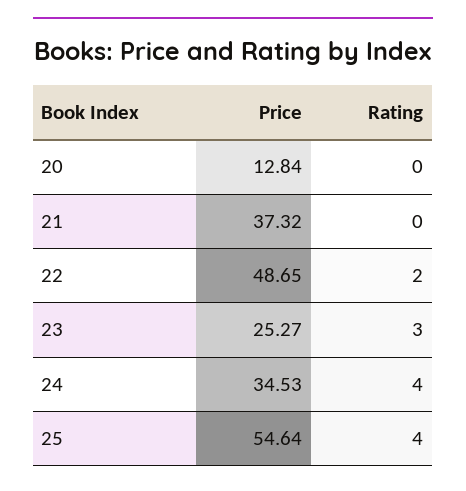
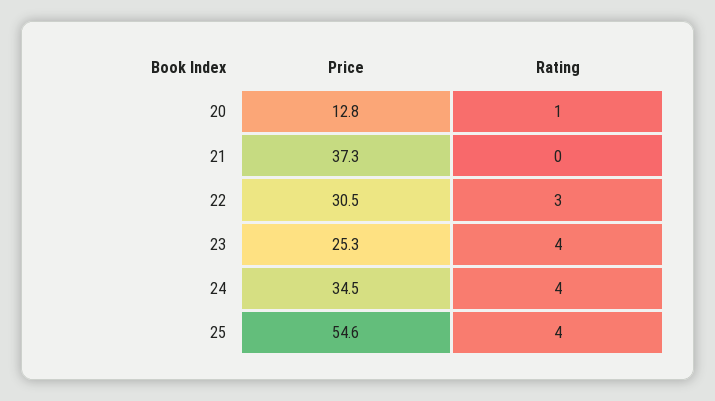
  {
    "Price": {
      "20": 12.84,
      "21": 37.32,
-     "22": 48.65,
+     "22": 30.5,
      "23": 25.27,
      "24": 34.53,
      "25": 54.64
    },
    "Rating": {
-     "20": 0,
+     "20": 1,
      "21": 0,
-     "22": 2,
+     "22": 3,
-     "23": 3,
+     "23": 4,
      "24": 4,
      "25": 4
    }
  }

